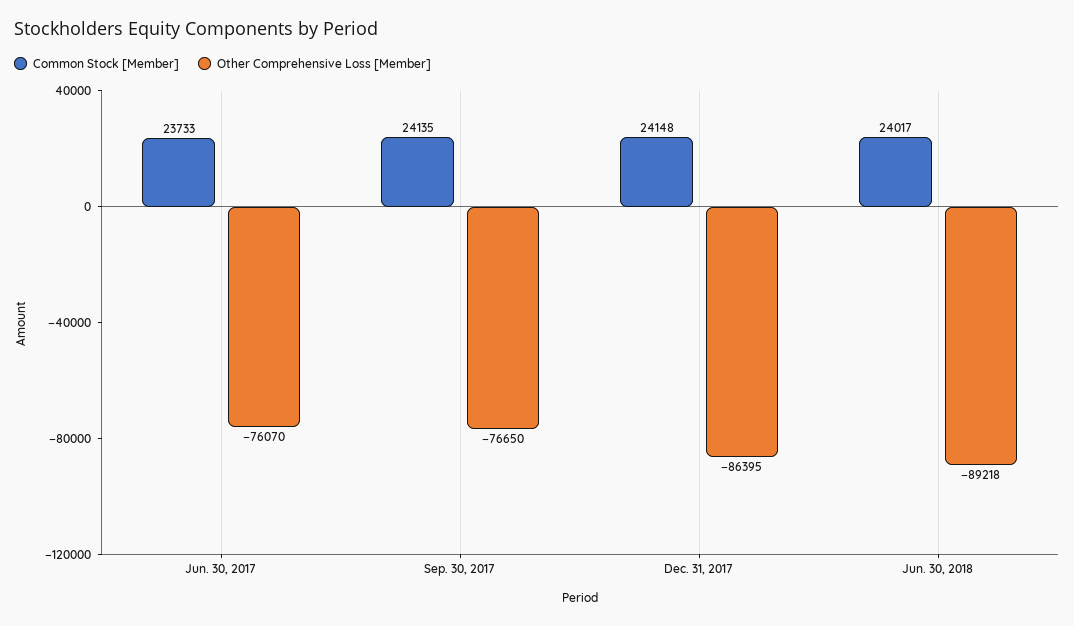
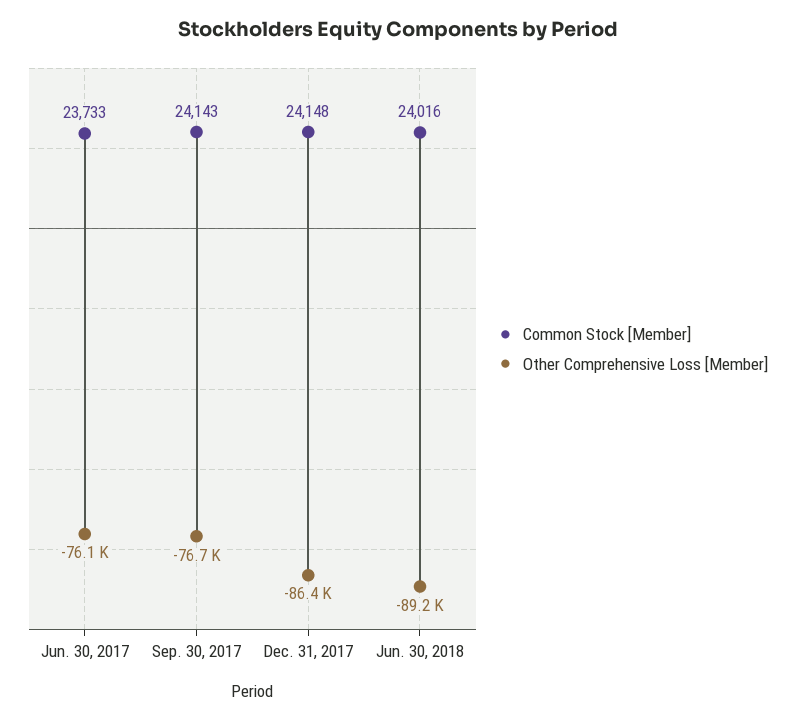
  {
    "Common Stock [Member]": {
      "Jun. 30, 2017": 23733,
-     "Sep. 30, 2017": 24135,
+     "Sep. 30, 2017": 24143,
      "Dec. 31, 2017": 24148,
-     "Jun. 30, 2018": 24017
+     "Jun. 30, 2018": 24016
    },
    "Other Comprehensive Loss [Member]": {
      "Jun. 30, 2017": -76070,
      "Sep. 30, 2017": -76650,
      "Dec. 31, 2017": -86395,
      "Jun. 30, 2018": -89218
    }
  }

